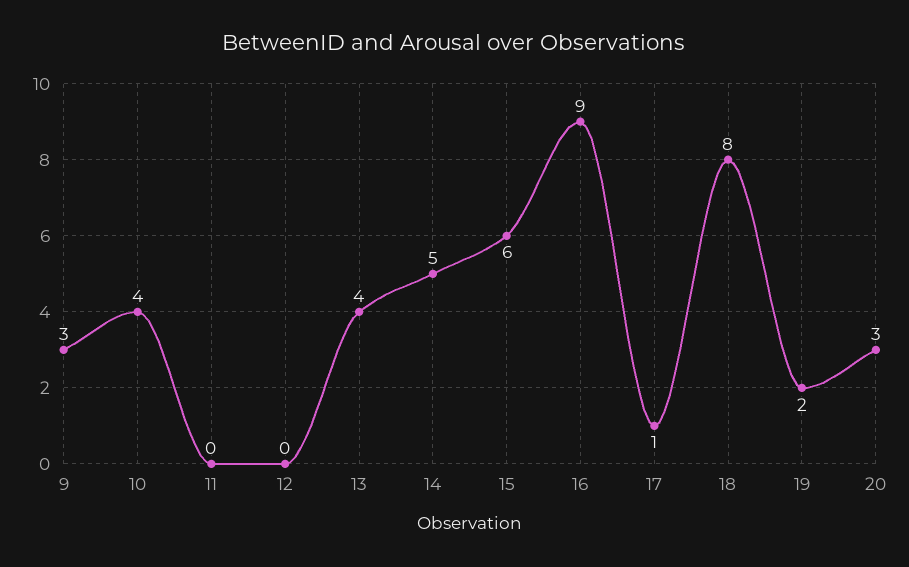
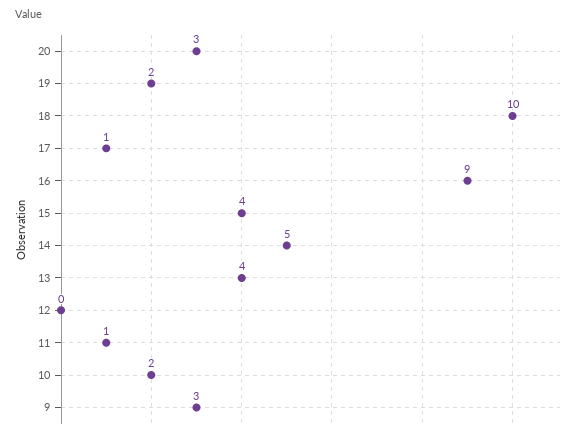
  {
    "9": 3,
-   "10": 4,
+   "10": 2,
-   "11": 0,
+   "11": 1,
    "12": 0,
    "13": 4,
    "14": 5,
-   "15": 6,
+   "15": 4,
    "16": 9,
    "17": 1,
-   "18": 8,
+   "18": 10,
    "19": 2,
    "20": 3
  }

